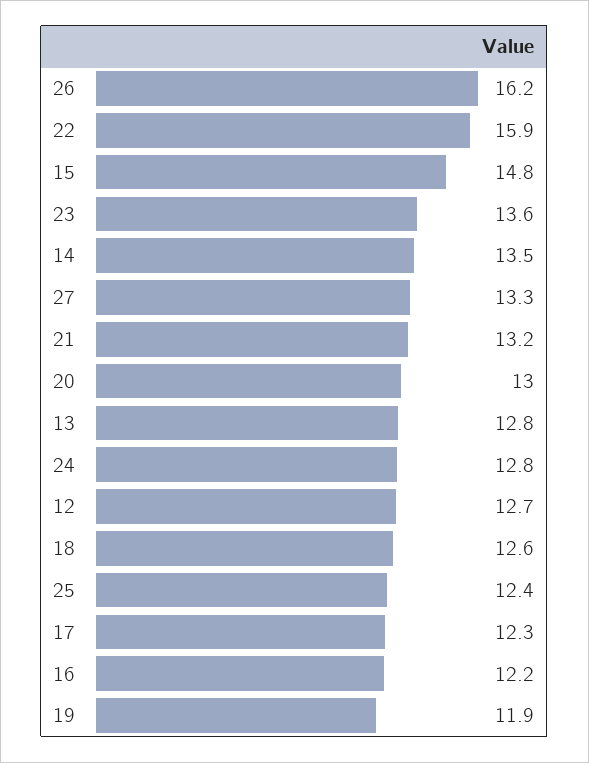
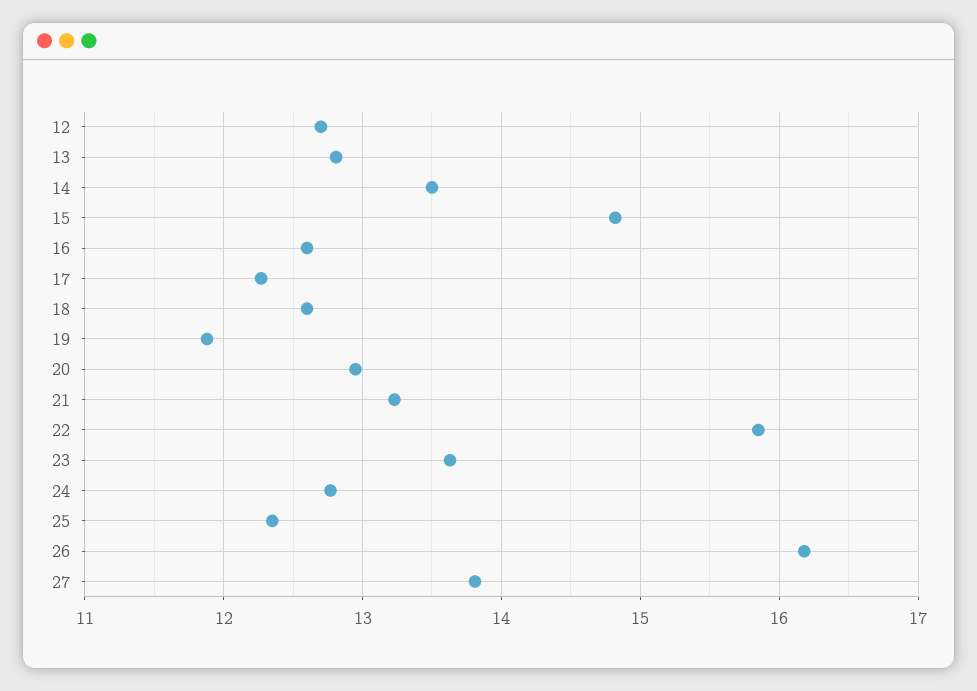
  {
    "26": 16.2,
    "22": 15.9,
    "15": 14.8,
    "23": 13.6,
    "14": 13.5,
-   "27": 13.3,
+   "27": 13.8,
    "21": 13.2,
    "20": 13,
    "13": 12.8,
    "24": 12.8,
    "12": 12.7,
    "18": 12.6,
    "25": 12.4,
    "17": 12.3,
-   "16": 12.2,
+   "16": 12.6,
    "19": 11.9
  }

